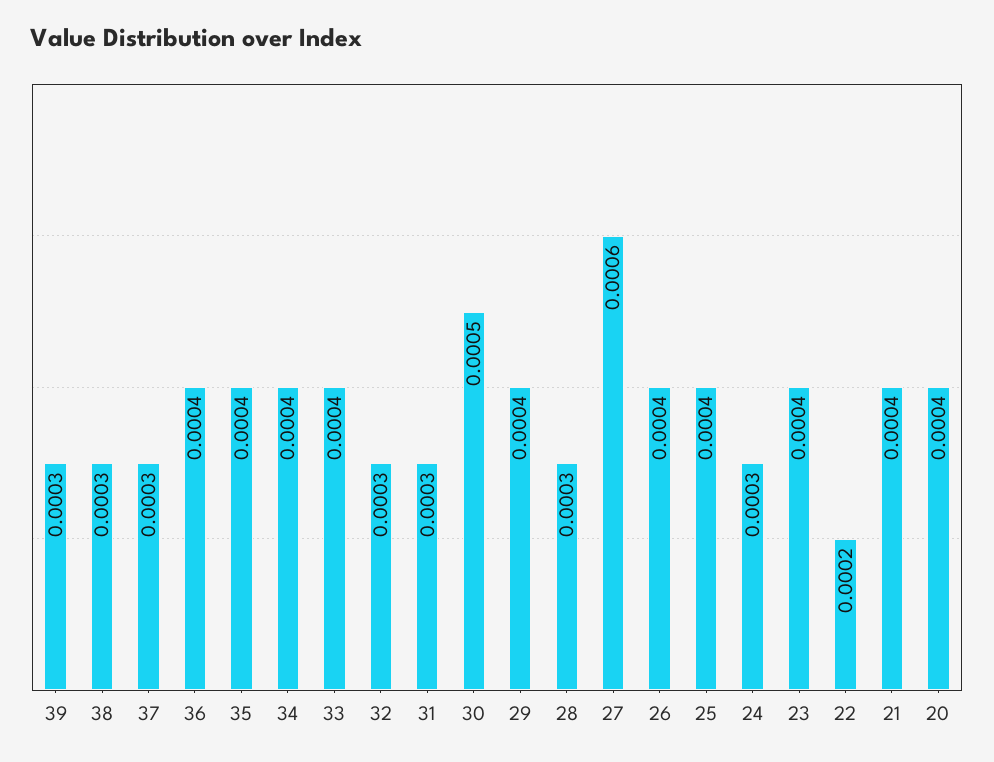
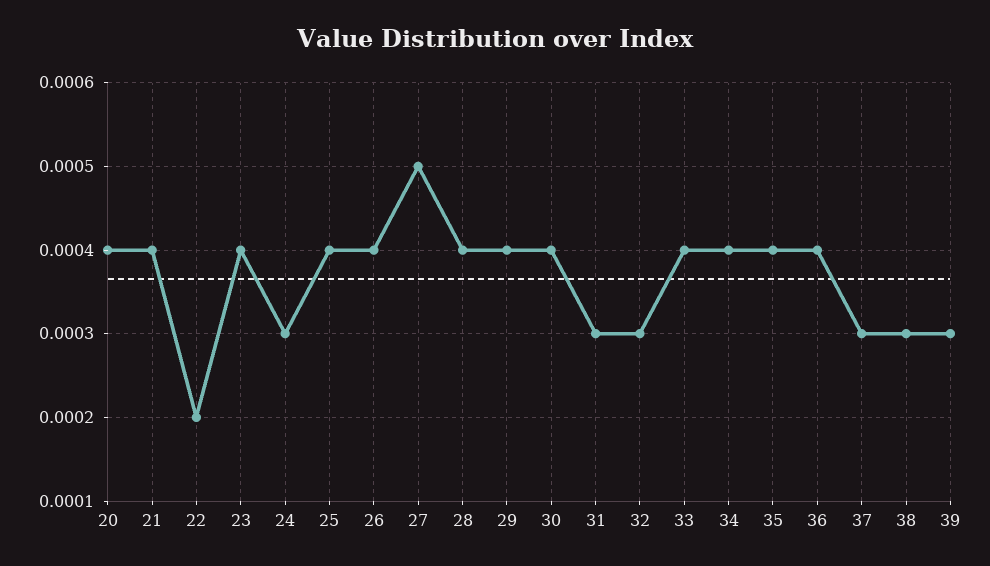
  {
    "39": 0.0003,
    "38": 0.0003,
    "37": 0.0003,
    "36": 0.0004,
    "35": 0.0004,
    "34": 0.0004,
    "33": 0.0004,
    "32": 0.0003,
    "31": 0.0003,
-   "30": 0.0005,
+   "30": 0.0004,
    "29": 0.0004,
-   "28": 0.0003,
+   "28": 0.0004,
-   "27": 0.0006,
+   "27": 0.0005,
    "26": 0.0004,
    "25": 0.0004,
    "24": 0.0003,
    "23": 0.0004,
    "22": 0.0002,
    "21": 0.0004,
    "20": 0.0004
  }

